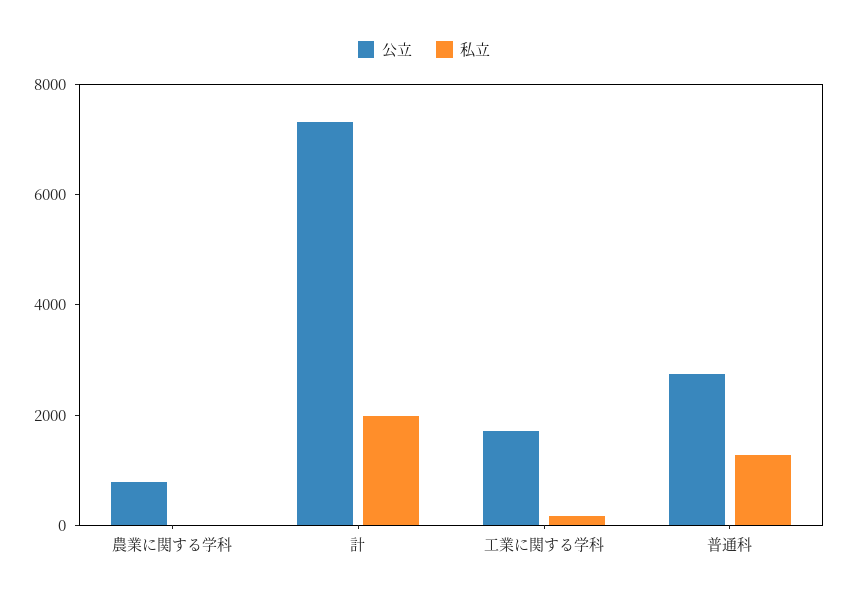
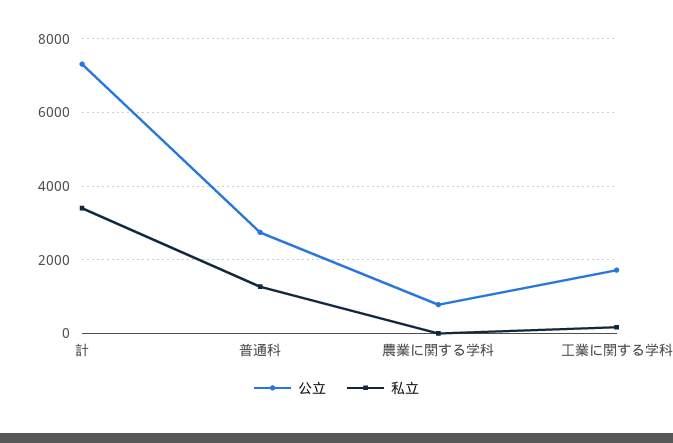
  {
    "公立": {
      "農業に関する学科": 800,
      "計": 7400,
      "工業に関する学科": 1800,
      "普通科": 2800
    },
    "私立": {
      "農業に関する学科": 0,
-     "計": 2000,
+     "計": 3400,
      "工業に関する学科": 200,
      "普通科": 1200
    }
  }

